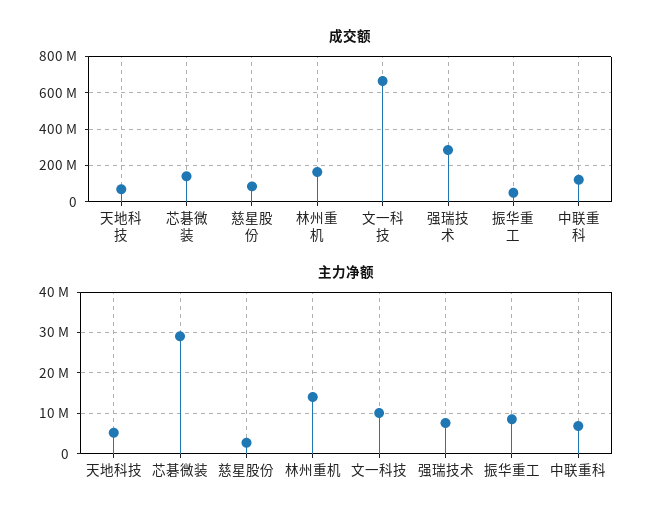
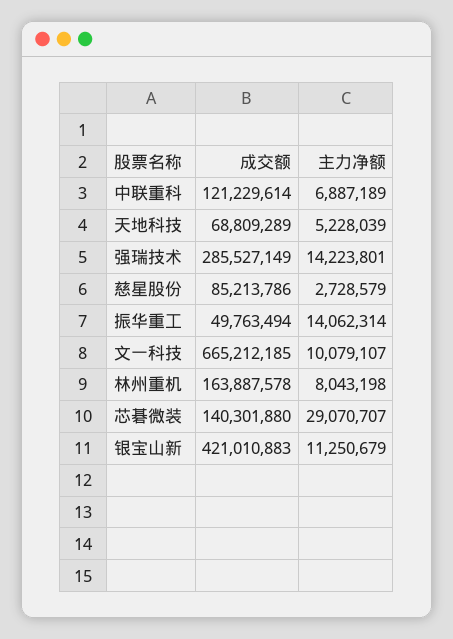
  {
    "成交额": {
      "天地科技": 68809289,
      "芯碁微装": 140301880,
      "慈星股份": 85213786,
      "林州重机": 163887578,
      "文一科技": 665212185,
      "强瑞技术": 285527149,
      "振华重工": 49763494,
-     "中联重科": 121229614
+     "中联重科": 121229614,
+     "银宝山新": 421010883
    },
    "主力净额": {
      "天地科技": 5228039,
      "芯碁微装": 29070707,
      "慈星股份": 2728579,
-     "林州重机": 14000000,
+     "林州重机": 8043198,
      "文一科技": 10079107,
-     "强瑞技术": 8000000,
+     "强瑞技术": 14223801,
-     "振华重工": 8000000,
+     "振华重工": 14062314,
-     "中联重科": 6887189
+     "中联重科": 6887189,
+     "银宝山新": 11250679
    }
  }

